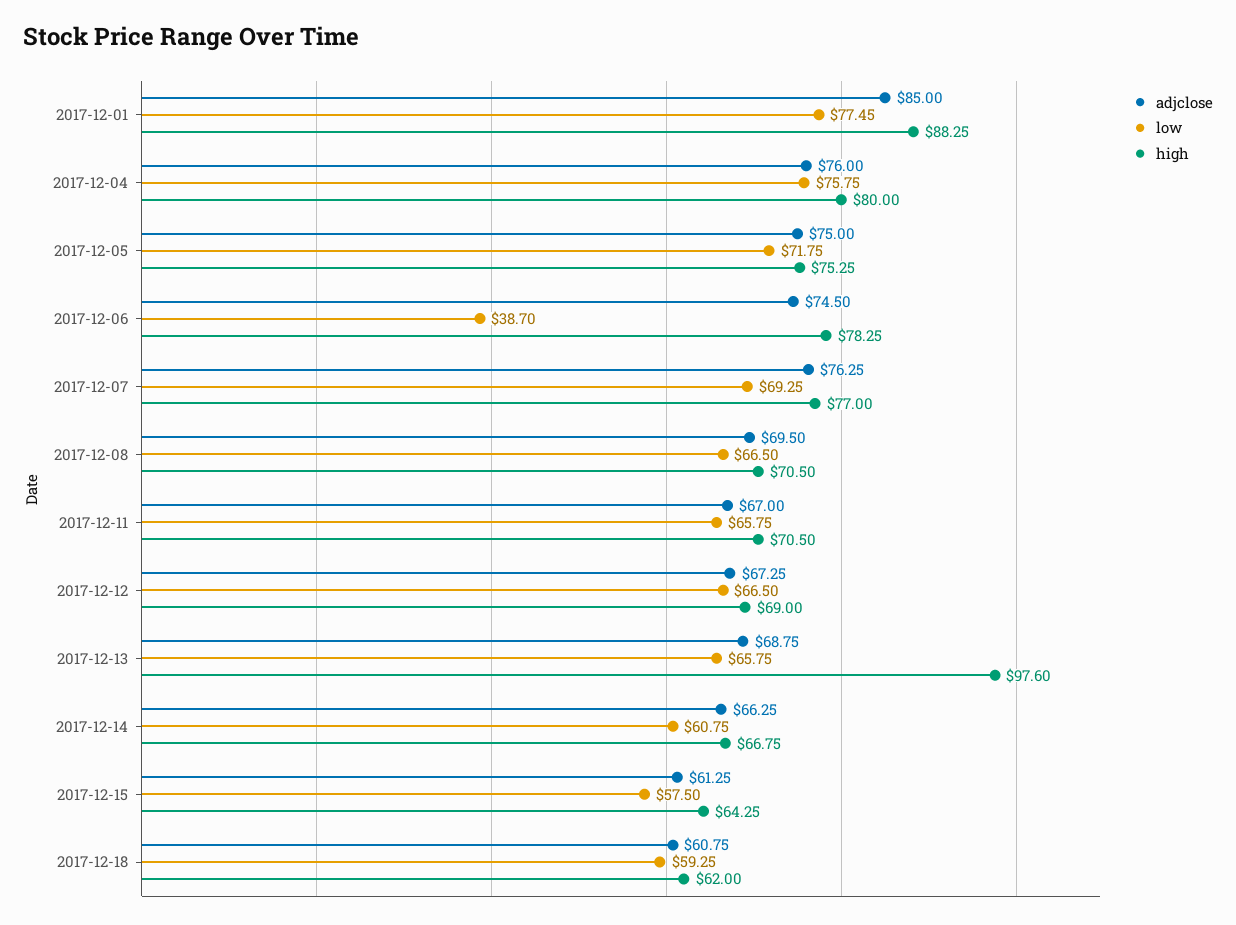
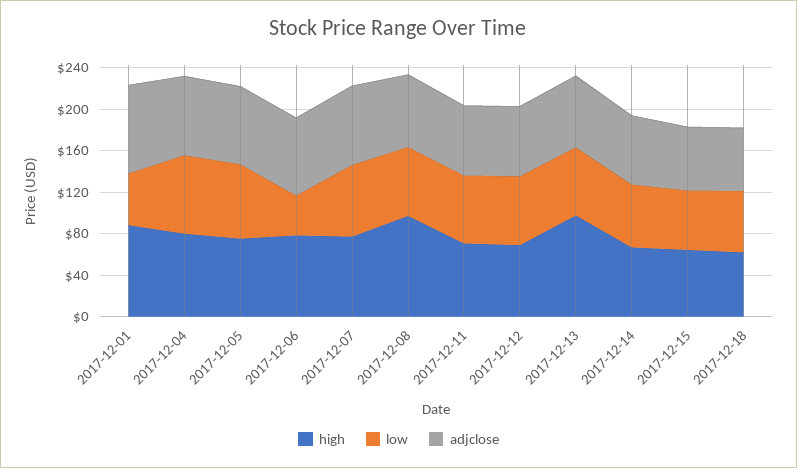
  {
    "adjclose": {
      "2017-12-01": 85,
      "2017-12-04": 76,
      "2017-12-05": 75,
      "2017-12-06": 74.5,
      "2017-12-07": 76.25,
      "2017-12-08": 69.5,
      "2017-12-11": 67,
      "2017-12-12": 67.25,
      "2017-12-13": 68.75,
      "2017-12-14": 66.25,
      "2017-12-15": 61.25,
      "2017-12-18": 60.75
    },
    "low": {
-     "2017-12-01": 77.45,
+     "2017-12-01": 50,
      "2017-12-04": 75.75,
      "2017-12-05": 71.75,
      "2017-12-06": 38.7,
      "2017-12-07": 69.25,
      "2017-12-08": 66.5,
      "2017-12-11": 65.75,
      "2017-12-12": 66.5,
      "2017-12-13": 65.75,
      "2017-12-14": 60.75,
      "2017-12-15": 57.5,
      "2017-12-18": 59.25
    },
    "high": {
      "2017-12-01": 88.25,
      "2017-12-04": 80,
      "2017-12-05": 75.25,
      "2017-12-06": 78.25,
      "2017-12-07": 77,
-     "2017-12-08": 70.5,
+     "2017-12-08": 100,
      "2017-12-11": 70.5,
      "2017-12-12": 69,
      "2017-12-13": 97.6,
      "2017-12-14": 66.75,
      "2017-12-15": 64.25,
      "2017-12-18": 62
    }
  }

